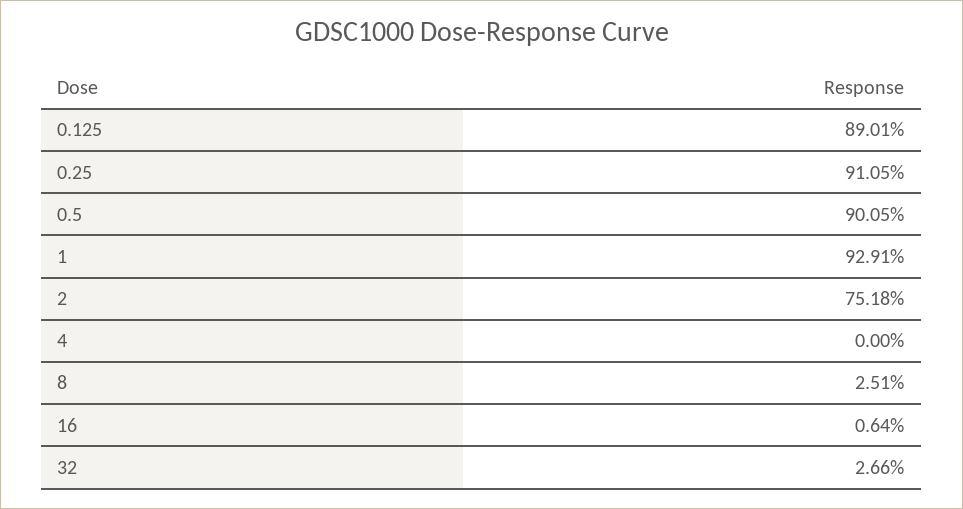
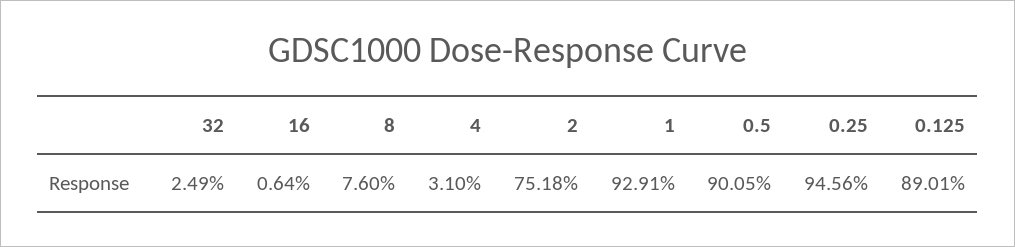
  {
    "0.125": 89.01,
-   "0.25": 91.05,
+   "0.25": 94.56,
    "0.5": 90.05,
    "1": 92.91,
    "2": 75.18,
-   "4": 0,
+   "4": 3.1,
-   "8": 2.51,
+   "8": 7.6,
    "16": 0.64,
-   "32": 2.66
+   "32": 2.49
  }

